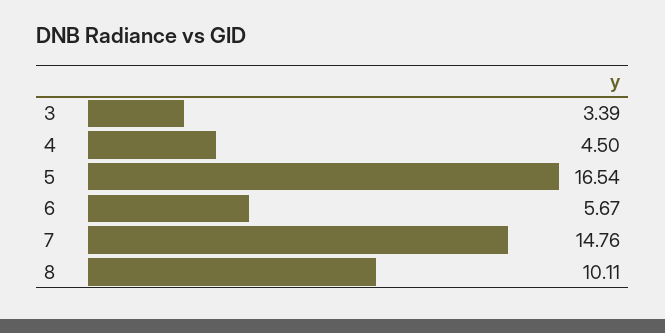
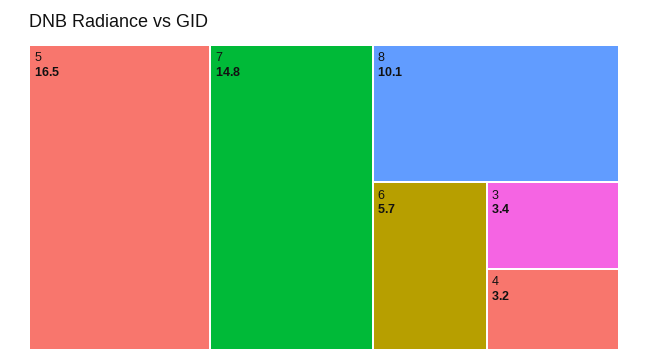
  {
    "3": 3.39,
-   "4": 4.5,
+   "4": 3.2,
    "5": 16.54,
    "6": 5.67,
    "7": 14.76,
    "8": 10.11
  }

